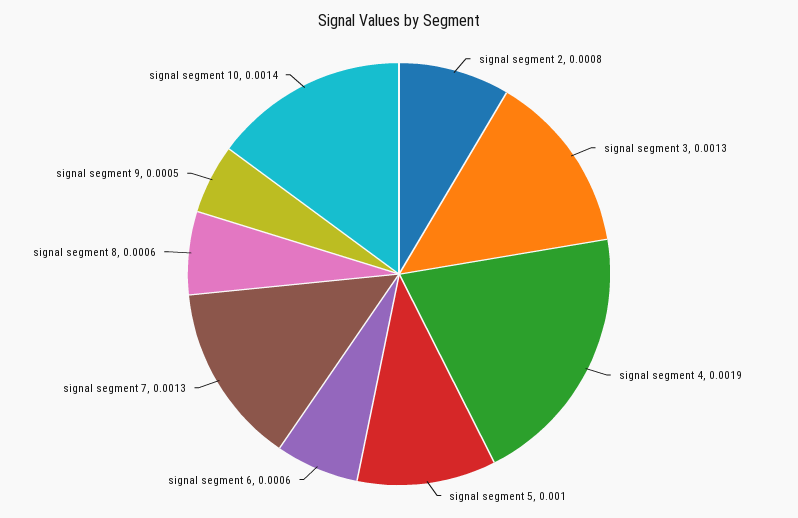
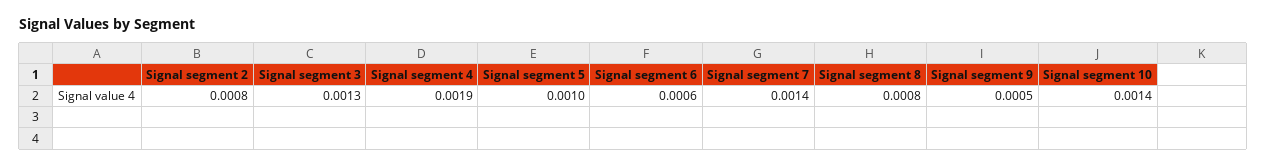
  {
    "signal segment 2": 0.0008,
    "signal segment 3": 0.0013,
    "signal segment 4": 0.0019,
    "signal segment 5": 0.001,
    "signal segment 6": 0.0006,
-   "signal segment 7": 0.0013,
+   "signal segment 7": 0.0014,
-   "signal segment 8": 0.0006,
+   "signal segment 8": 0.0008,
    "signal segment 9": 0.0005,
    "signal segment 10": 0.0014
  }

